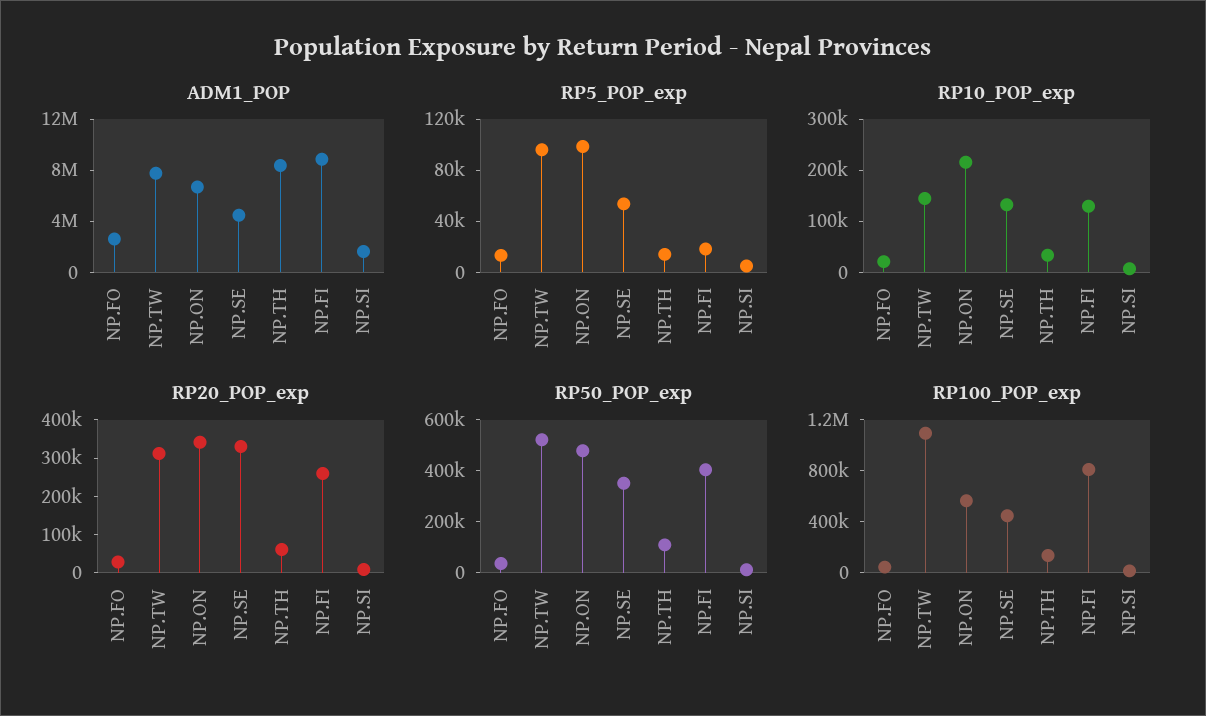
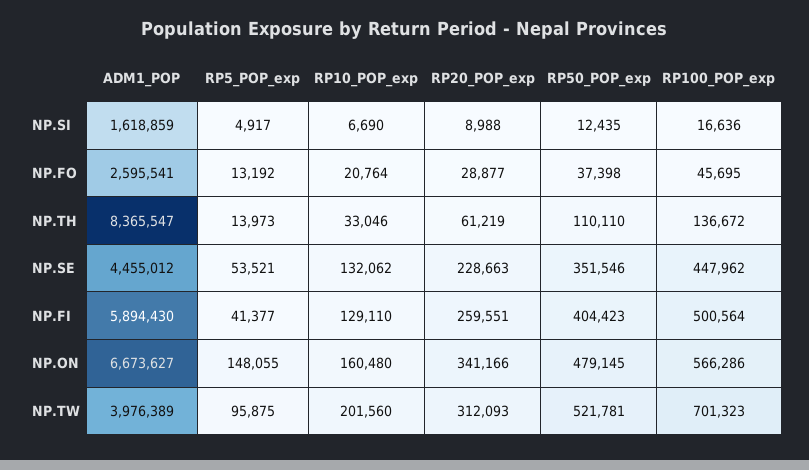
  {
    "ADM1_POP": {
      "NP.FO": 2595541,
-     "NP.TW": 8000000,
+     "NP.TW": 3976389,
      "NP.ON": 6673627,
      "NP.SE": 4455012,
      "NP.TH": 8365547,
-     "NP.FI": 9000000,
+     "NP.FI": 5894430,
      "NP.SI": 1618859
    },
    "RP5_POP_exp": {
      "NP.FO": 13192,
      "NP.TW": 95875,
-     "NP.ON": 100000,
+     "NP.ON": 148055,
      "NP.SE": 53521,
      "NP.TH": 13973,
-     "NP.FI": 20000,
+     "NP.FI": 41377,
      "NP.SI": 4917
    },
    "RP10_POP_exp": {
      "NP.FO": 20764,
-     "NP.TW": 140000,
+     "NP.TW": 201560,
-     "NP.ON": 220000,
+     "NP.ON": 160480,
      "NP.SE": 132062,
      "NP.TH": 33046,
      "NP.FI": 129110,
      "NP.SI": 6690
    },
    "RP20_POP_exp": {
      "NP.FO": 28877,
      "NP.TW": 312093,
      "NP.ON": 341166,
-     "NP.SE": 325000,
+     "NP.SE": 228663,
      "NP.TH": 61219,
      "NP.FI": 259551,
      "NP.SI": 8988
    },
    "RP50_POP_exp": {
      "NP.FO": 37398,
      "NP.TW": 521781,
      "NP.ON": 479145,
      "NP.SE": 351546,
      "NP.TH": 110110,
      "NP.FI": 404423,
      "NP.SI": 12435
    },
    "RP100_POP_exp": {
      "NP.FO": 45695,
-     "NP.TW": 1100000,
+     "NP.TW": 701323,
      "NP.ON": 566286,
      "NP.SE": 447962,
      "NP.TH": 136672,
-     "NP.FI": 800000,
+     "NP.FI": 500564,
      "NP.SI": 16636
    }
  }

